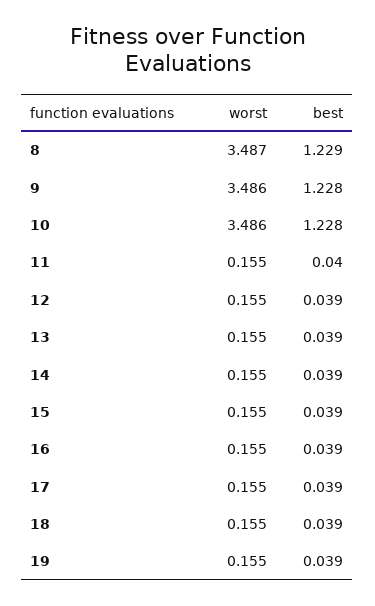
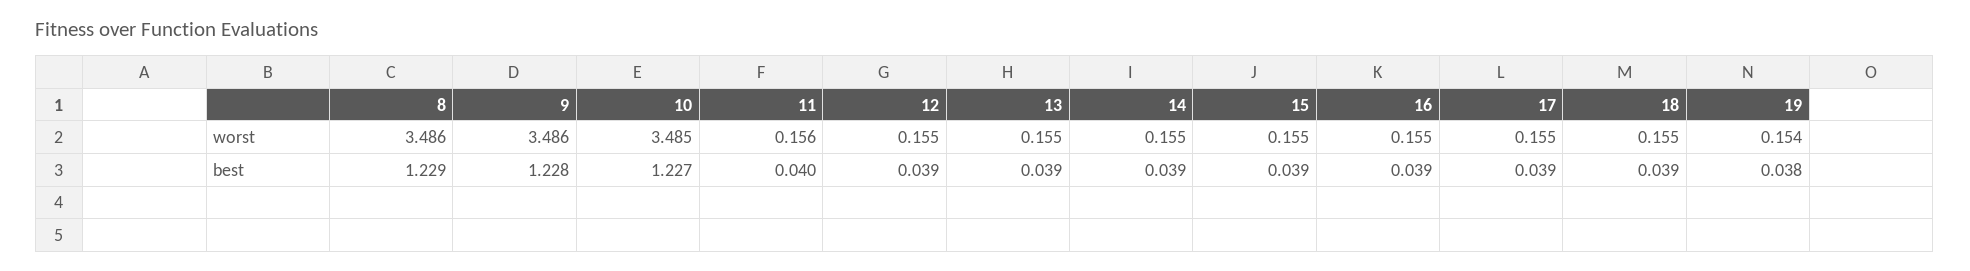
  {
    "worst": {
-     "8": 3.487,
+     "8": 3.486,
      "9": 3.486,
-     "10": 3.486,
+     "10": 3.485,
-     "11": 0.155,
+     "11": 0.156,
      "12": 0.155,
      "13": 0.155,
      "14": 0.155,
      "15": 0.155,
      "16": 0.155,
      "17": 0.155,
      "18": 0.155,
-     "19": 0.155
+     "19": 0.154
    },
    "best": {
      "8": 1.229,
      "9": 1.228,
-     "10": 1.228,
+     "10": 1.227,
      "11": 0.04,
      "12": 0.039,
      "13": 0.039,
      "14": 0.039,
      "15": 0.039,
      "16": 0.039,
      "17": 0.039,
      "18": 0.039,
-     "19": 0.039
+     "19": 0.038
    }
  }

